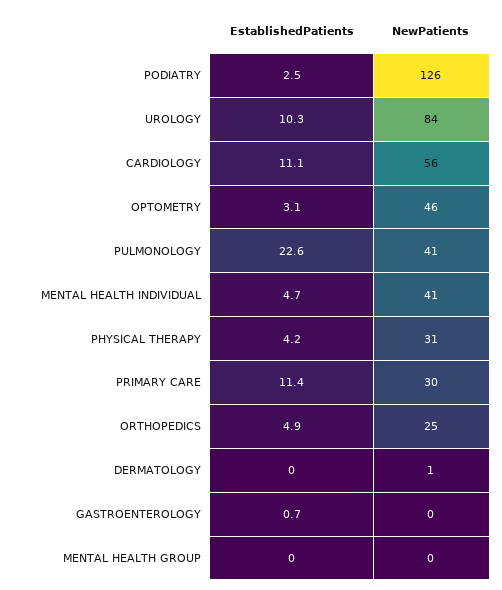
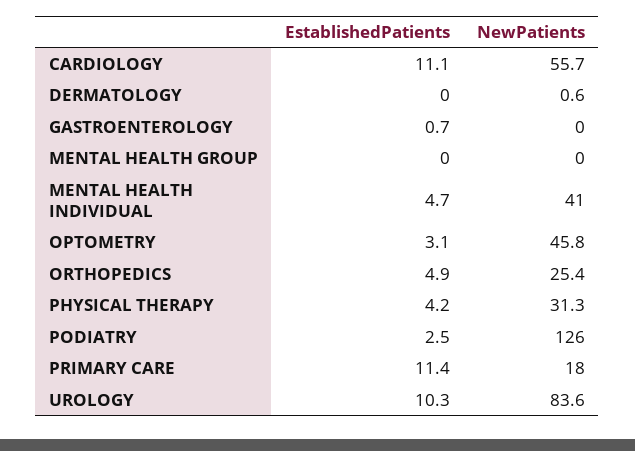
  {
    "EstablishedPatients": {
      "PODIATRY": 2.5,
      "UROLOGY": 10.3,
      "CARDIOLOGY": 11.1,
      "OPTOMETRY": 3.1,
-     "PULMONOLOGY": 22.6,
      "MENTAL HEALTH INDIVIDUAL": 4.7,
      "PHYSICAL THERAPY": 4.2,
      "PRIMARY CARE": 11.4,
      "ORTHOPEDICS": 4.9,
      "DERMATOLOGY": 0,
      "GASTROENTEROLOGY": 0.7,
      "MENTAL HEALTH GROUP": 0
    },
    "NewPatients": {
      "PODIATRY": 126,
      "UROLOGY": 83.6,
      "CARDIOLOGY": 55.7,
      "OPTOMETRY": 45.8,
-     "PULMONOLOGY": 41,
      "MENTAL HEALTH INDIVIDUAL": 41,
      "PHYSICAL THERAPY": 31.3,
-     "PRIMARY CARE": 30,
+     "PRIMARY CARE": 18,
      "ORTHOPEDICS": 25.4,
      "DERMATOLOGY": 0.6,
      "GASTROENTEROLOGY": 0,
      "MENTAL HEALTH GROUP": 0
    }
  }

